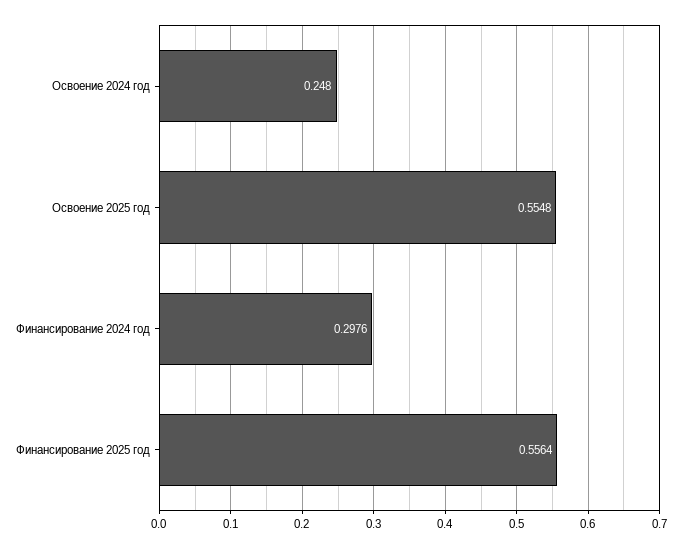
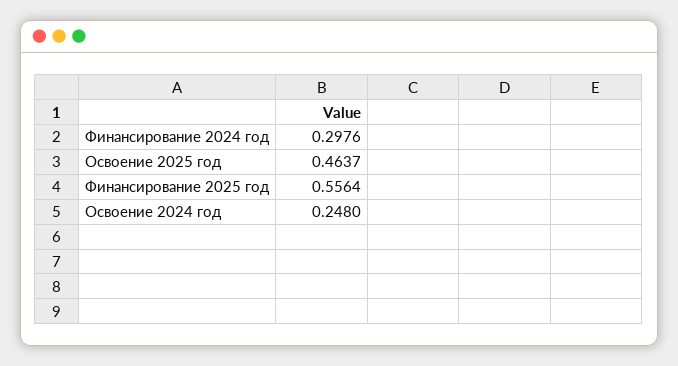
  {
    "Освоение 2024 год": 0.248,
-   "Освоение 2025 год": 0.5548,
+   "Освоение 2025 год": 0.4637,
    "Финансирование 2024 год": 0.2976,
    "Финансирование 2025 год": 0.5564
  }

